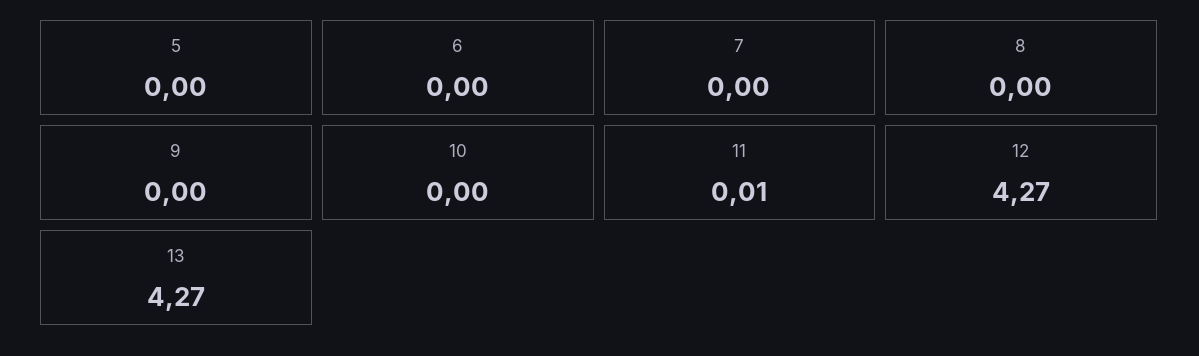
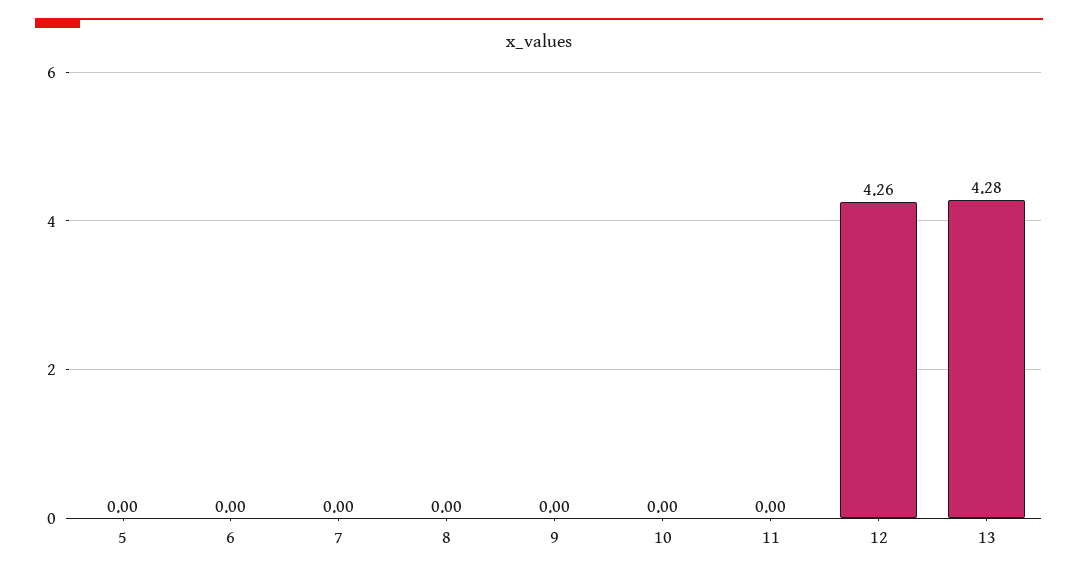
  {
    "5": 0,
    "6": 0,
    "7": 0,
    "8": 0,
    "9": 0,
    "10": 0,
-   "11": 0.01,
+   "11": 0,
-   "12": 4.27,
+   "12": 4.26,
-   "13": 4.27
+   "13": 4.28
  }

